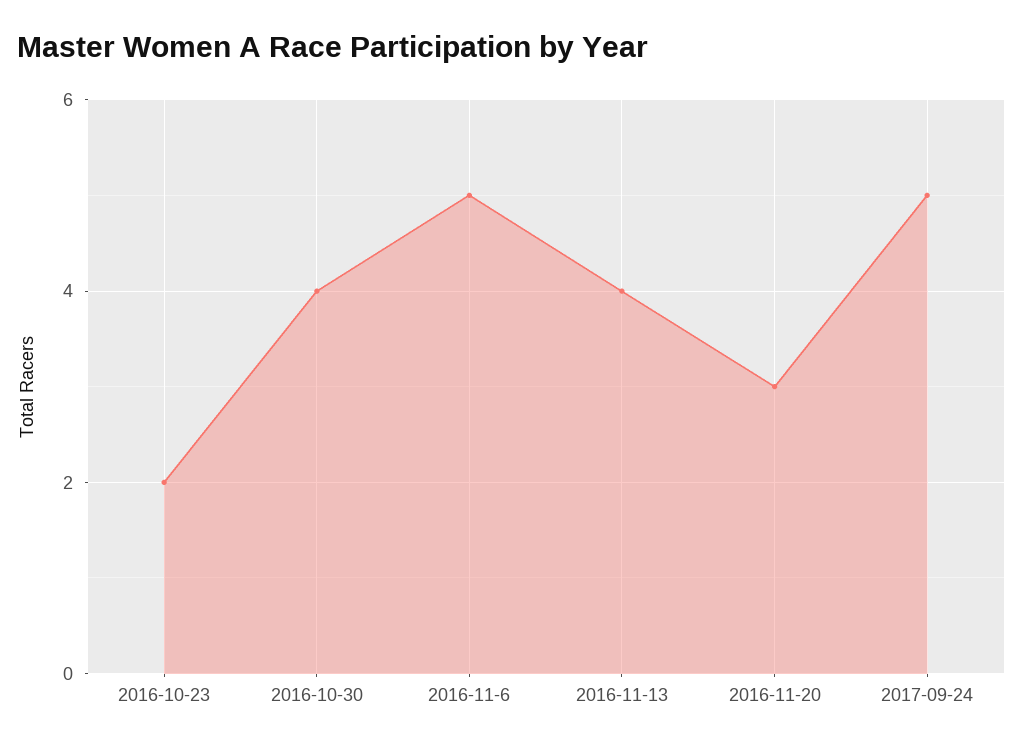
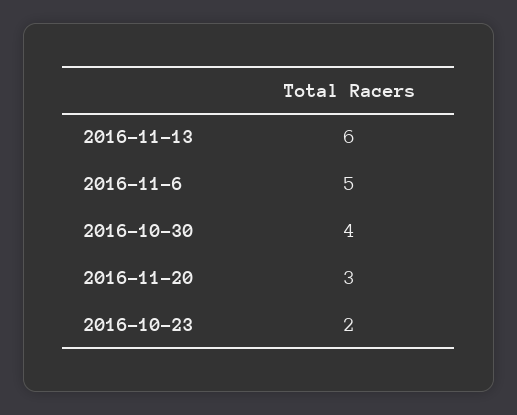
  {
    "2016-10-23": 2,
    "2016-10-30": 4,
    "2016-11-6": 5,
-   "2016-11-13": 4,
+   "2016-11-13": 6,
-   "2016-11-20": 3,
+   "2016-11-20": 3
-   "2017-09-24": 5
  }

